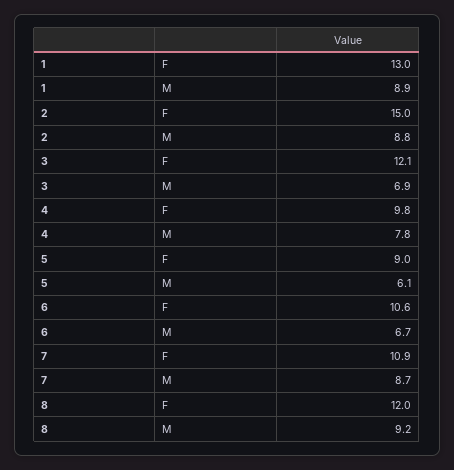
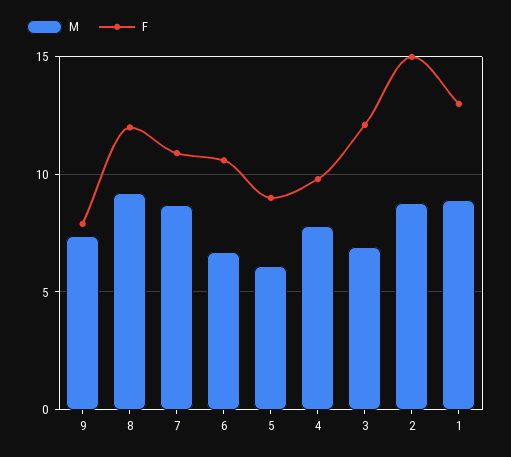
  {
    "F": {
      "1": 13,
      "2": 15,
      "3": 12.1,
      "4": 9.8,
      "5": 9,
      "6": 10.6,
      "7": 10.9,
-     "8": 12
+     "8": 12,
+     "9": 8
    },
    "M": {
      "1": 8.9,
      "2": 8.8,
      "3": 6.9,
      "4": 7.8,
      "5": 6.1,
      "6": 6.7,
      "7": 8.7,
-     "8": 9.2
+     "8": 9.2,
+     "9": 7.5
    }
  }

